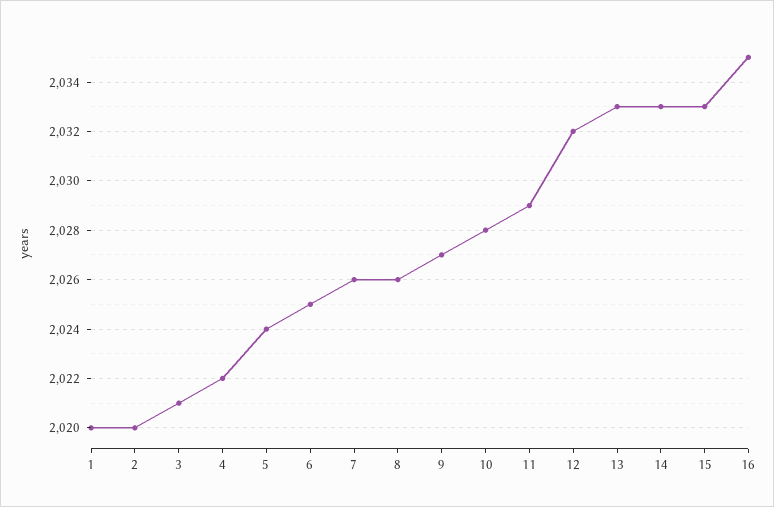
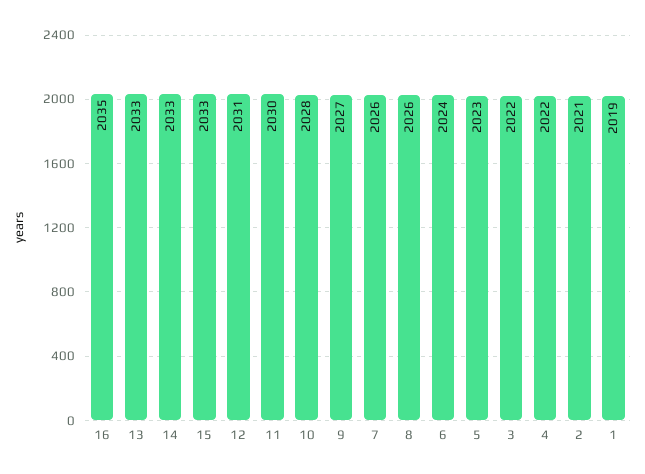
  {
-   "1": 2020,
+   "1": 2019,
-   "2": 2020,
+   "2": 2021,
-   "3": 2021,
+   "3": 2022,
    "4": 2022,
-   "5": 2024,
+   "5": 2023,
-   "6": 2025,
+   "6": 2024,
    "7": 2026,
    "8": 2026,
    "9": 2027,
    "10": 2028,
-   "11": 2029,
+   "11": 2030,
-   "12": 2032,
+   "12": 2031,
    "13": 2033,
    "14": 2033,
    "15": 2033,
    "16": 2035
  }

